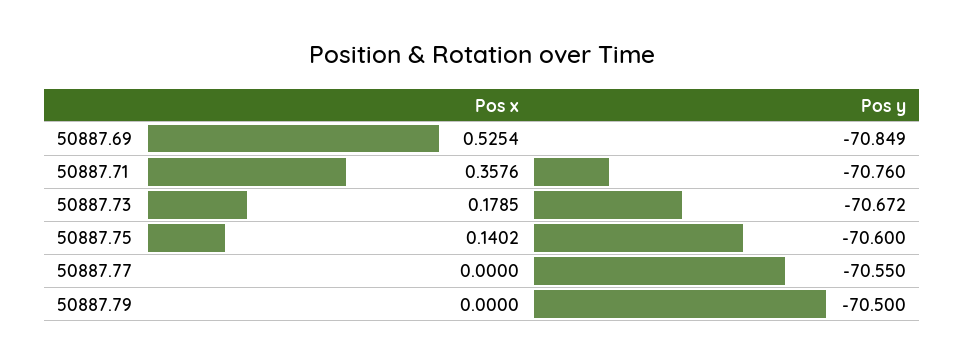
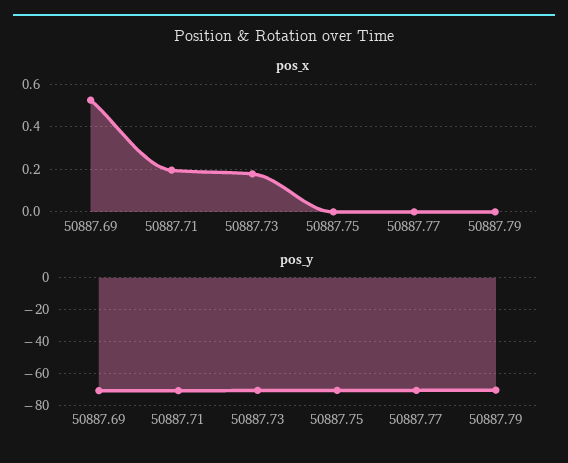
  {
    "Pos x": {
      "50887.69": 0.5254,
-     "50887.71": 0.3576,
+     "50887.71": 0.2,
      "50887.73": 0.1785,
-     "50887.75": 0.1402,
+     "50887.75": 0,
      "50887.77": 0,
      "50887.79": 0
    },
    "Pos y": {
      "50887.69": -70.849,
      "50887.71": -70.76,
      "50887.73": -70.672,
      "50887.75": -70.6,
      "50887.77": -70.55,
      "50887.79": -70.5
    }
  }

